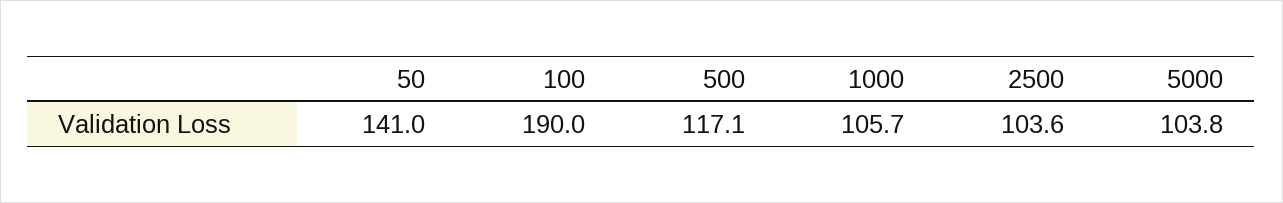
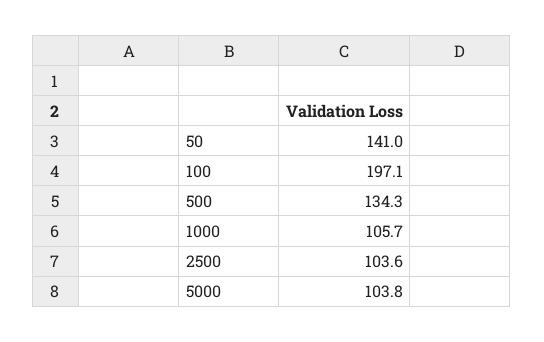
  {
    "50": 141,
-   "100": 190,
+   "100": 197.1,
-   "500": 117.1,
+   "500": 134.3,
    "1000": 105.7,
    "2500": 103.6,
    "5000": 103.8
  }

